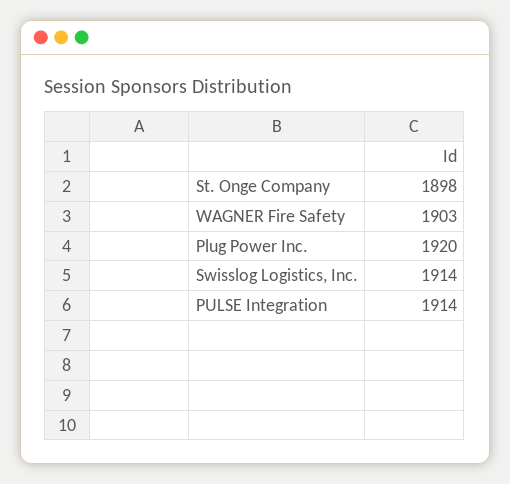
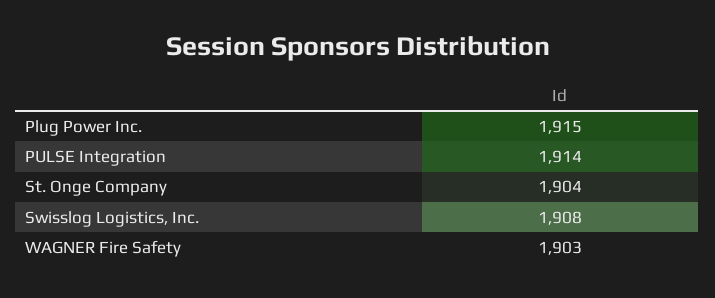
  {
-   "St. Onge Company": 1898,
+   "St. Onge Company": 1904,
    "WAGNER Fire Safety": 1903,
-   "Plug Power Inc.": 1920,
+   "Plug Power Inc.": 1915,
-   "Swisslog Logistics, Inc.": 1914,
+   "Swisslog Logistics, Inc.": 1908,
    "PULSE Integration": 1914
  }

